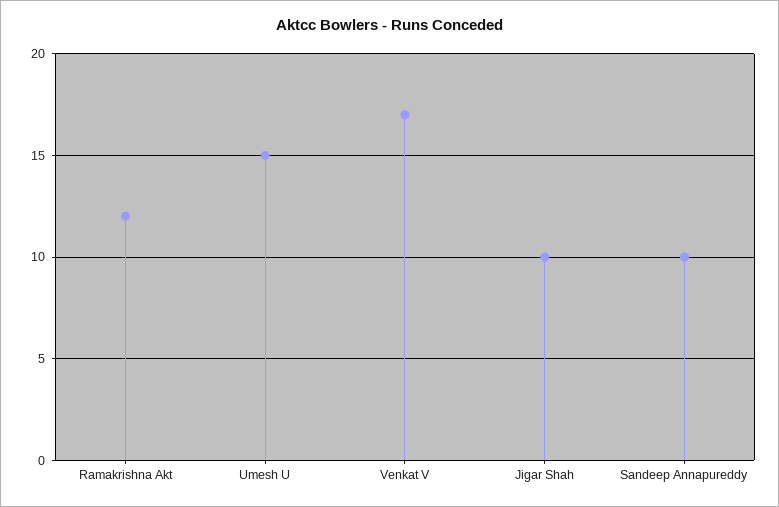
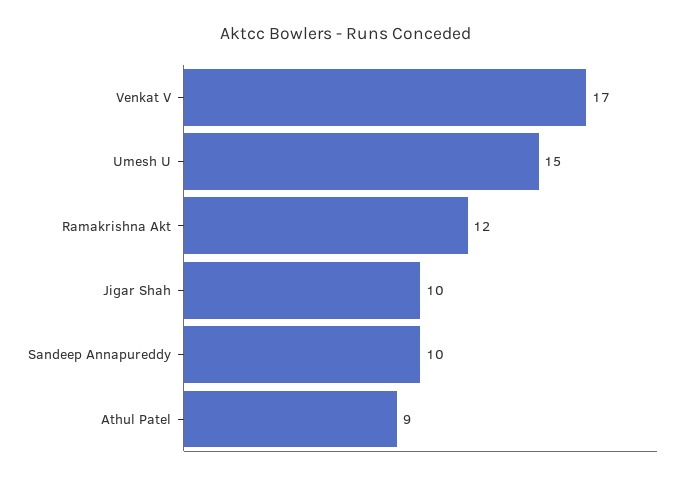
  {
    "Ramakrishna Akt": 12,
    "Umesh U": 15,
    "Venkat V": 17,
    "Jigar Shah": 10,
-   "Sandeep Annapureddy": 10
+   "Sandeep Annapureddy": 10,
+   "Athul Patel": 9
  }

